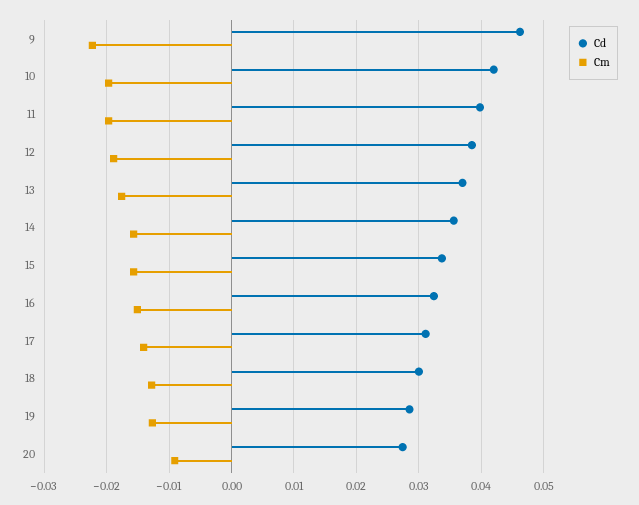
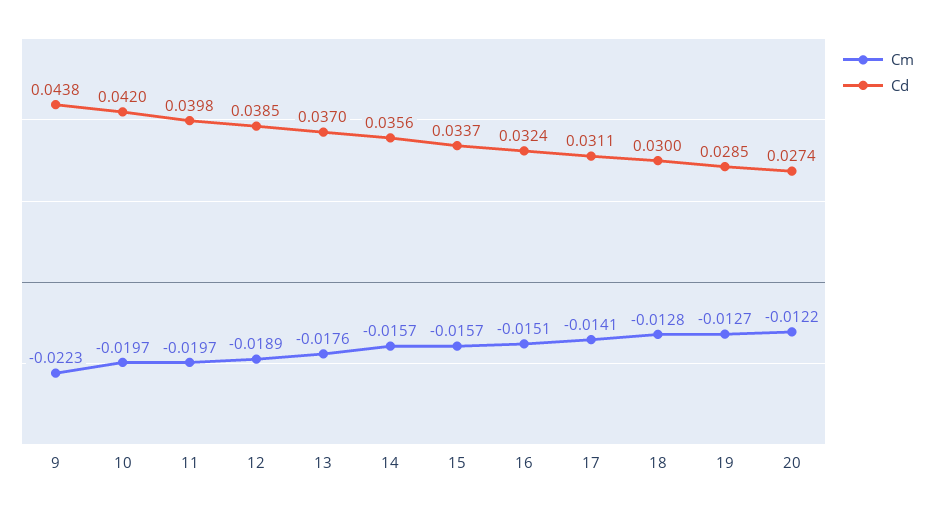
  {
    "Cd": {
-     "9": 0.046,
+     "9": 0.0438,
      "10": 0.042,
      "11": 0.0398,
      "12": 0.0385,
      "13": 0.037,
      "14": 0.0356,
      "15": 0.0337,
      "16": 0.0324,
      "17": 0.0311,
      "18": 0.03,
      "19": 0.0285,
      "20": 0.0274
    },
    "Cm": {
      "9": -0.0223,
      "10": -0.0197,
      "11": -0.0197,
      "12": -0.0189,
      "13": -0.0176,
      "14": -0.0157,
      "15": -0.0157,
      "16": -0.0151,
      "17": -0.0141,
      "18": -0.0128,
      "19": -0.0127,
-     "20": -0.009
+     "20": -0.0122
    }
  }

